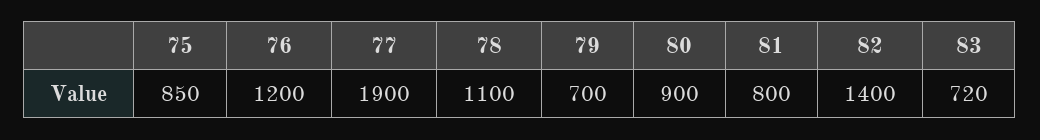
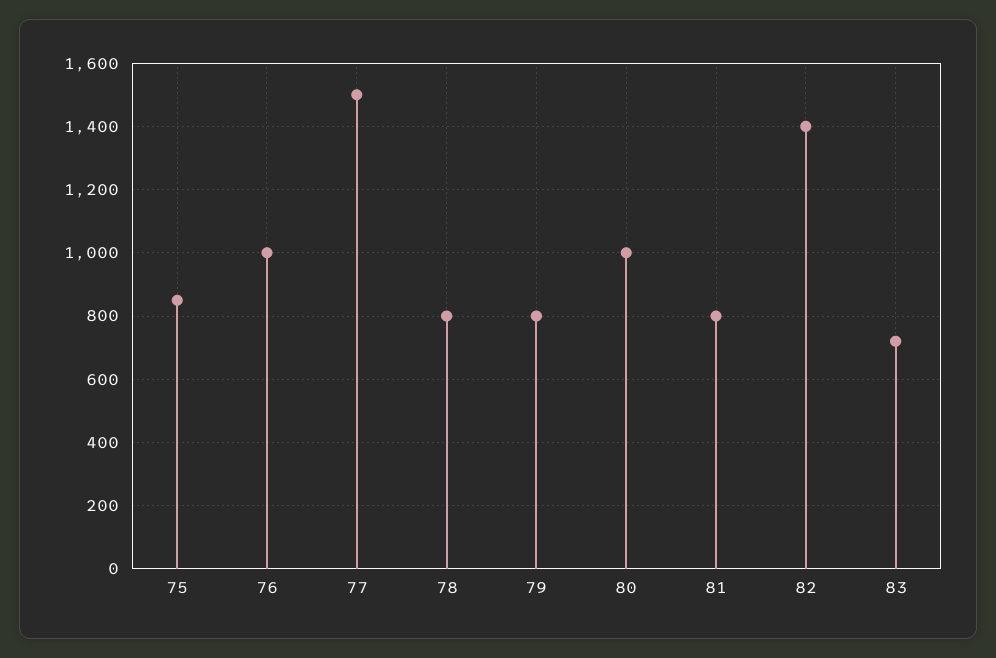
  {
    "75": 850,
-   "76": 1200,
+   "76": 1000,
-   "77": 1900,
+   "77": 1500,
-   "78": 1100,
+   "78": 800,
-   "79": 700,
+   "79": 800,
-   "80": 900,
+   "80": 1000,
    "81": 800,
    "82": 1400,
    "83": 720
  }

